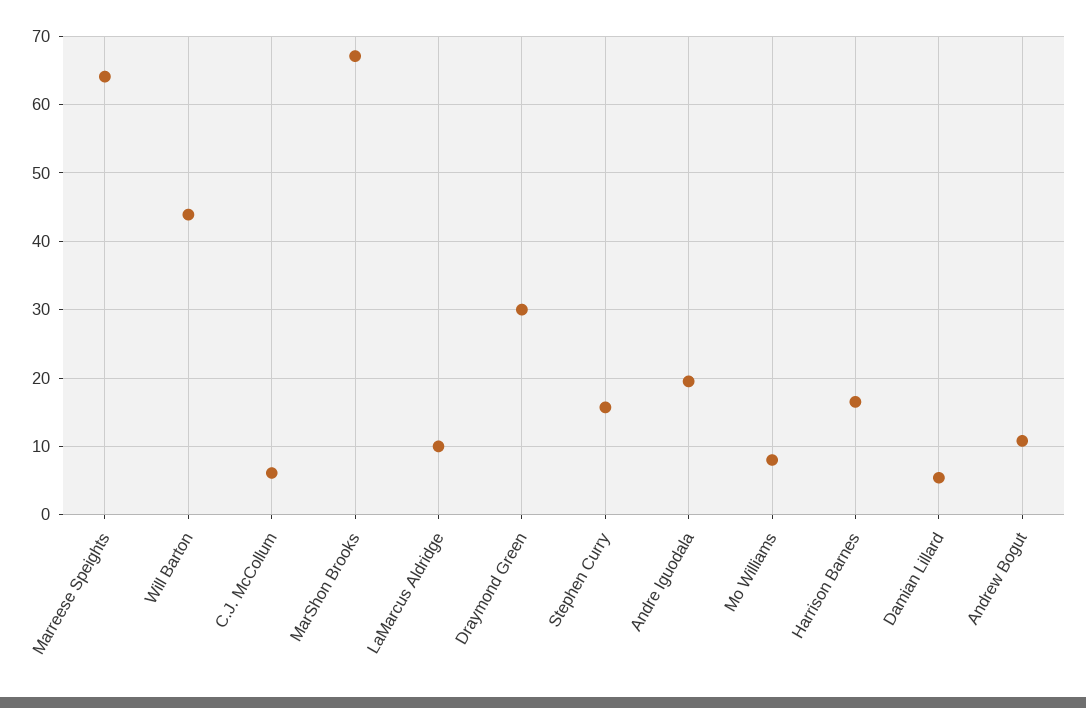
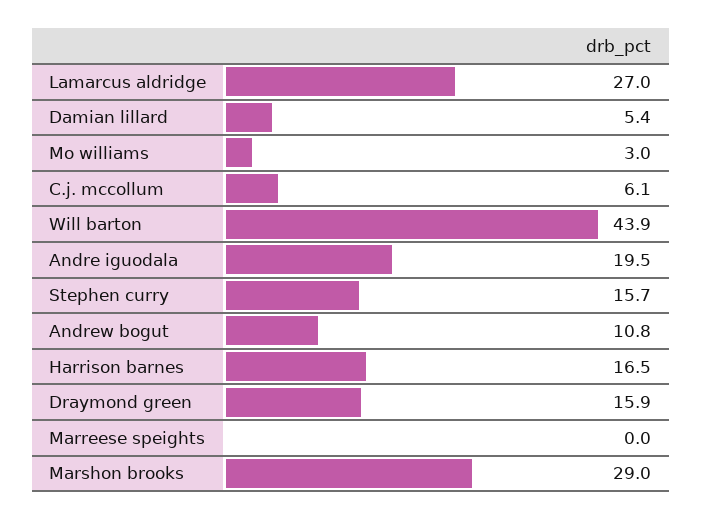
  {
-   "Marreese Speights": 64,
+   "Marreese Speights": 0,
    "Will Barton": 43.9,
    "C.J. McCollum": 6.1,
-   "MarShon Brooks": 67,
+   "MarShon Brooks": 29,
-   "LaMarcus Aldridge": 10,
+   "LaMarcus Aldridge": 27,
-   "Draymond Green": 30,
+   "Draymond Green": 15.9,
    "Stephen Curry": 15.7,
    "Andre Iguodala": 19.5,
-   "Mo Williams": 8,
+   "Mo Williams": 3,
    "Harrison Barnes": 16.5,
    "Damian Lillard": 5.4,
    "Andrew Bogut": 10.8
  }

